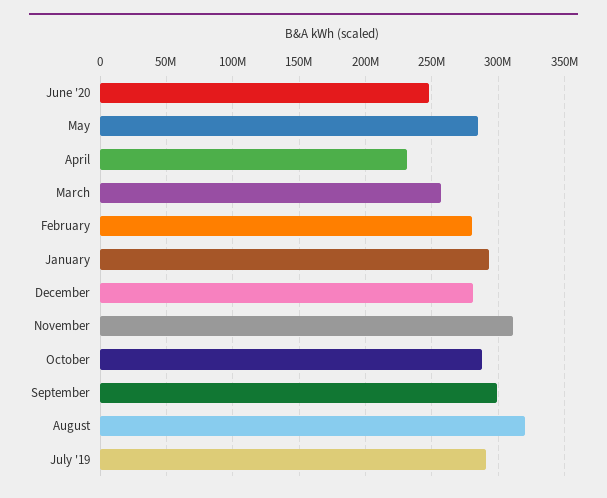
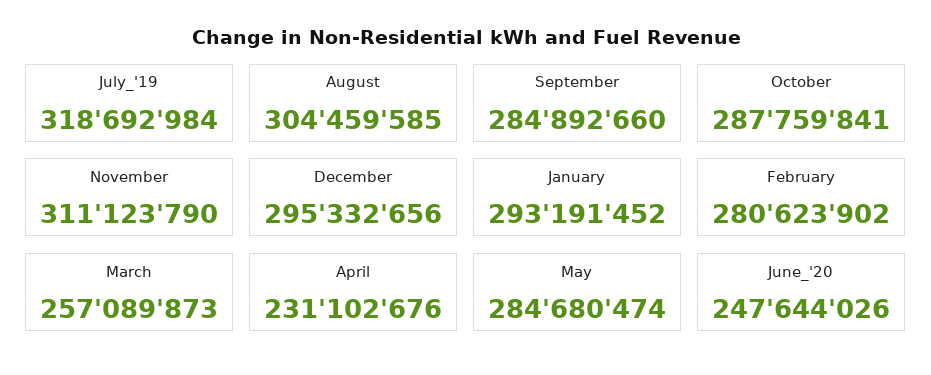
  {
    "June '20": 247644026,
    "May": 284680474,
    "April": 231102676,
    "March": 257089873,
    "February": 280623902,
    "January": 293191452,
-   "December": 280000000,
+   "December": 295332656,
    "November": 311123790,
    "October": 287759841,
-   "September": 300000000,
+   "September": 284892660,
-   "August": 320000000,
+   "August": 304459585,
-   "July '19": 290000000
+   "July '19": 318692984
  }

